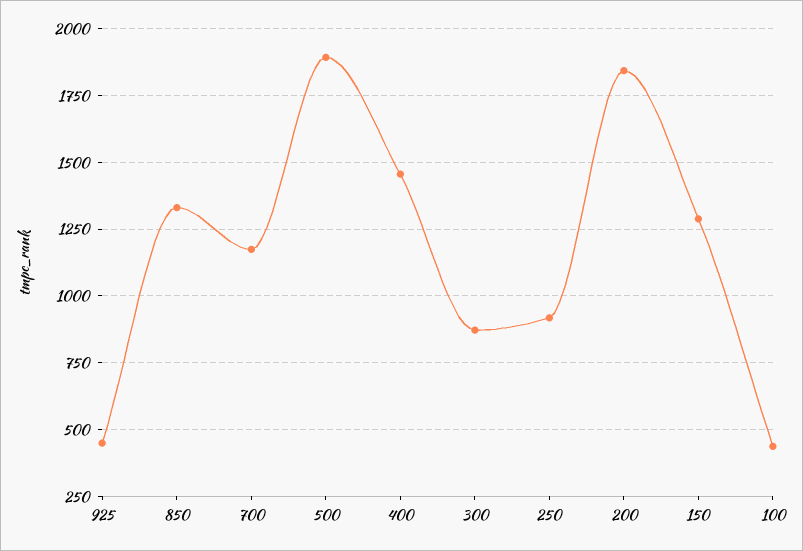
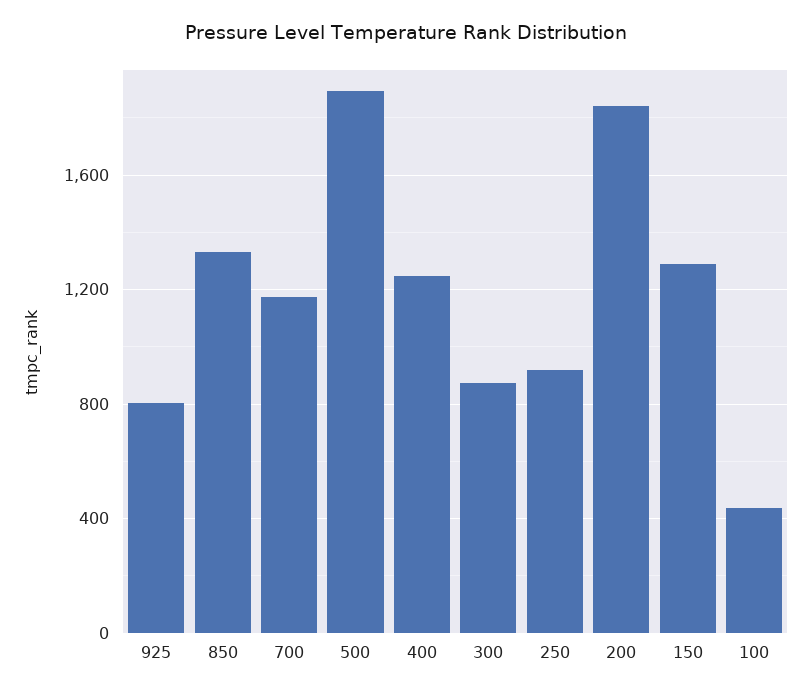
  {
-   "925": 450,
+   "925": 800,
    "850": 1325,
    "700": 1175,
    "500": 1900,
-   "400": 1450,
+   "400": 1250,
    "300": 875,
    "250": 925,
    "200": 1850,
    "150": 1300,
    "100": 425
  }

